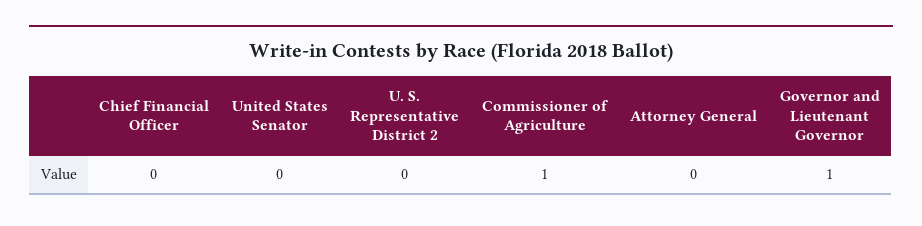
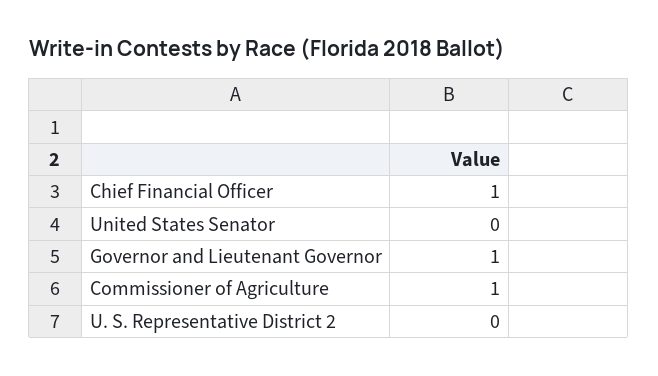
  {
-   "Chief Financial Officer": 0,
+   "Chief Financial Officer": 1,
    "United States Senator": 0,
    "U. S. Representative District 2": 0,
    "Commissioner of Agriculture": 1,
-   "Attorney General": 0,
    "Governor and Lieutenant Governor": 1
  }

